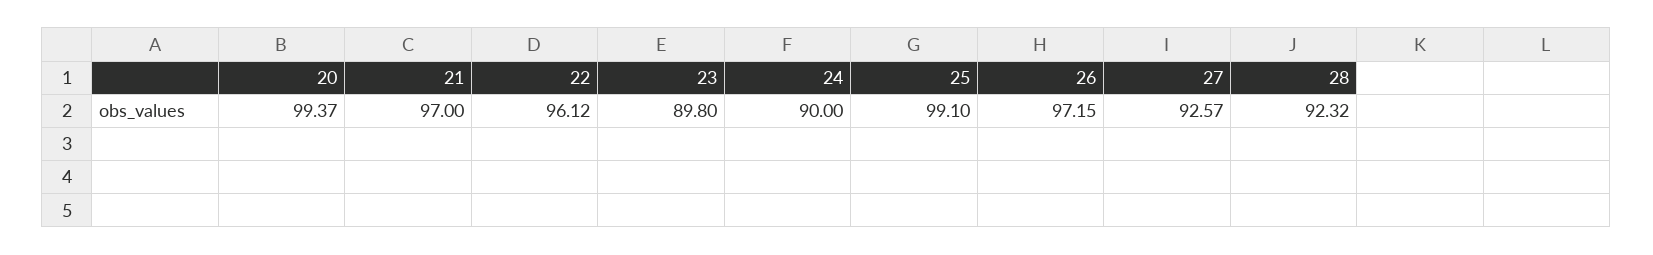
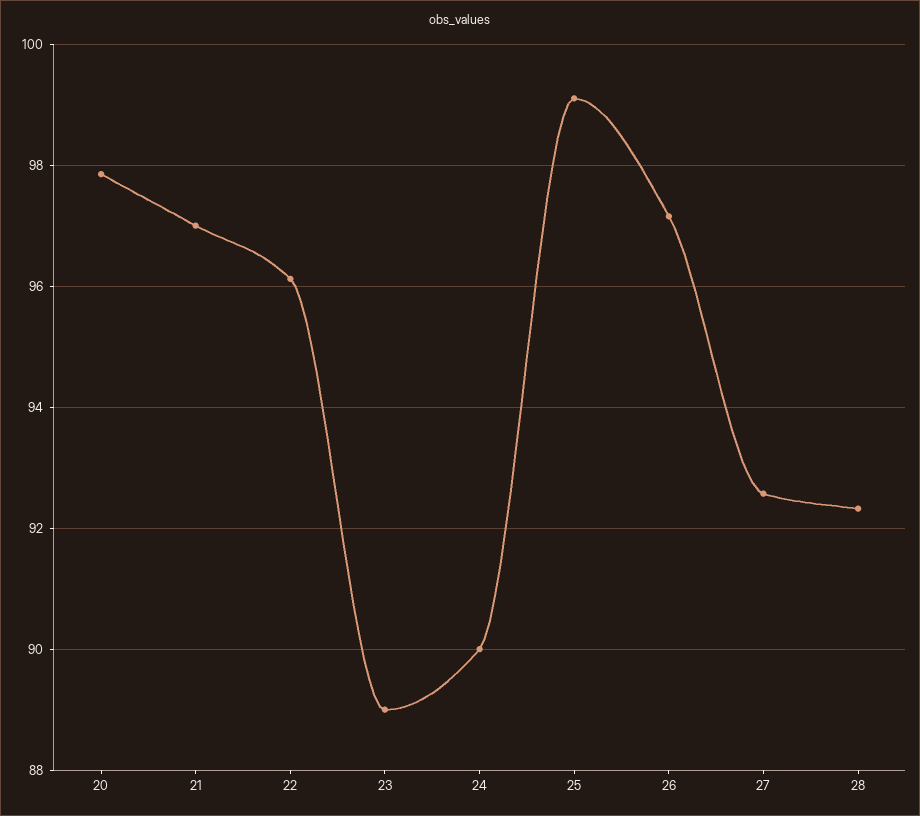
  {
-   "20": 99.37,
+   "20": 97.8,
    "21": 97,
    "22": 96.12,
-   "23": 89.8,
+   "23": 89,
    "24": 90,
    "25": 99.1,
    "26": 97.15,
    "27": 92.57,
    "28": 92.32
  }

